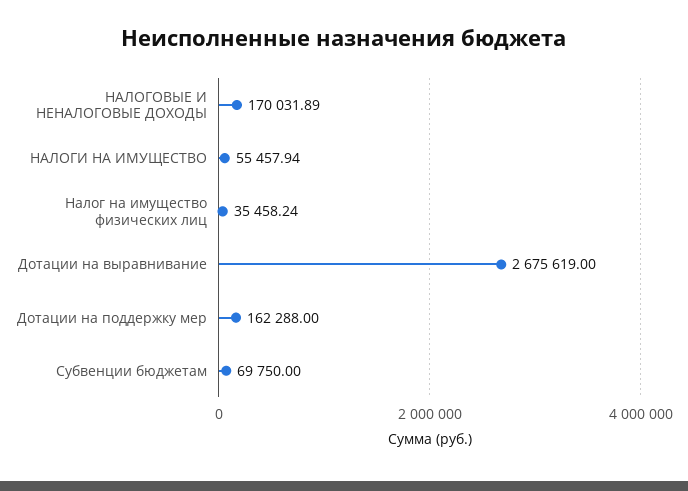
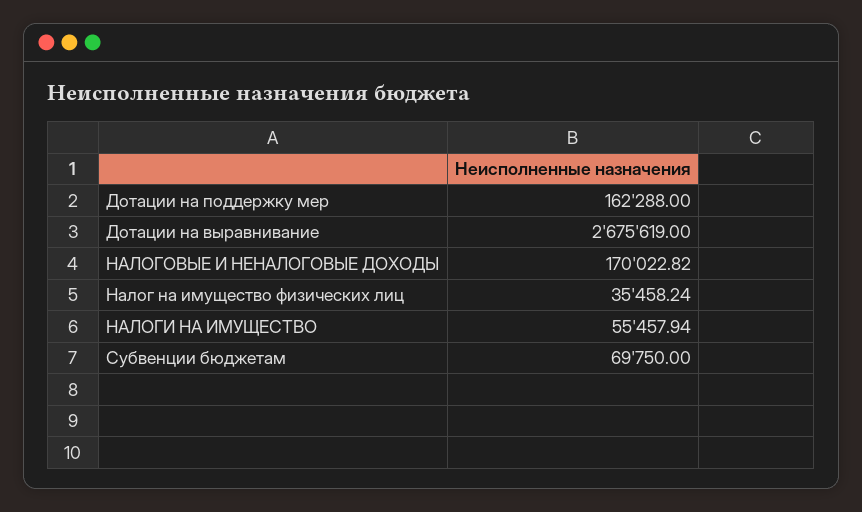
  {
-   "НАЛОГОВЫЕ И НЕНАЛОГОВЫЕ ДОХОДЫ": 170031.89,
+   "НАЛОГОВЫЕ И НЕНАЛОГОВЫЕ ДОХОДЫ": 170022.82,
    "НАЛОГИ НА ИМУЩЕСТВО": 55457.94,
    "Налог на имущество физических лиц": 35458.24,
    "Дотации на выравнивание": 2675619,
    "Дотации на поддержку мер": 162288,
    "Субвенции бюджетам": 69750
  }

